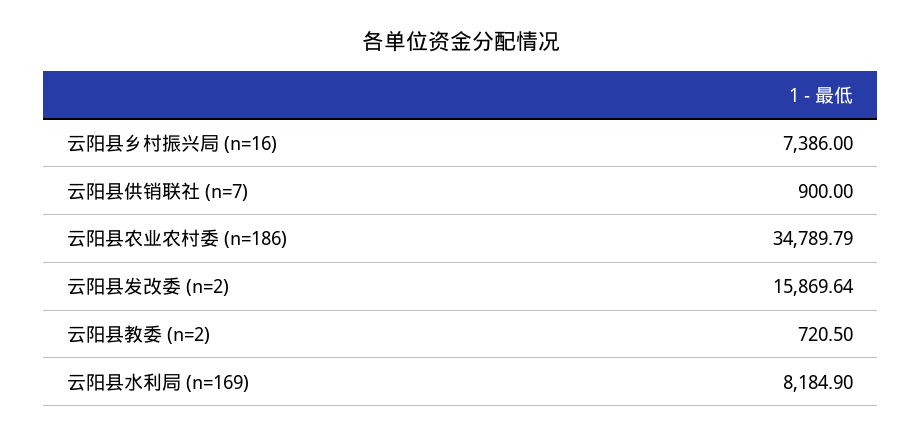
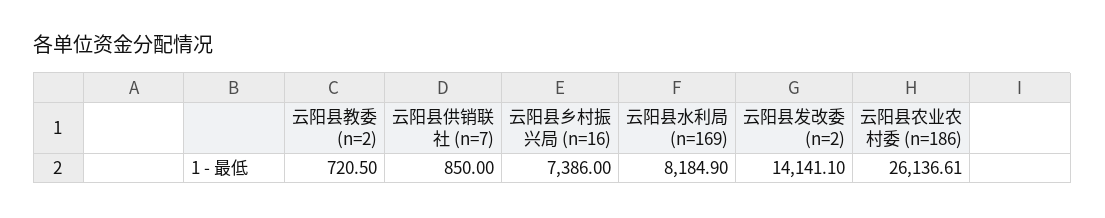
  {
    "云阳县乡村振兴局 (n=16)": 7386,
-   "云阳县供销联社 (n=7)": 900,
+   "云阳县供销联社 (n=7)": 850,
-   "云阳县农业农村委 (n=186)": 34789.79,
+   "云阳县农业农村委 (n=186)": 26136.61,
-   "云阳县发改委 (n=2)": 15869.64,
+   "云阳县发改委 (n=2)": 14141.1,
    "云阳县教委 (n=2)": 720.5,
    "云阳县水利局 (n=169)": 8184.9
  }

